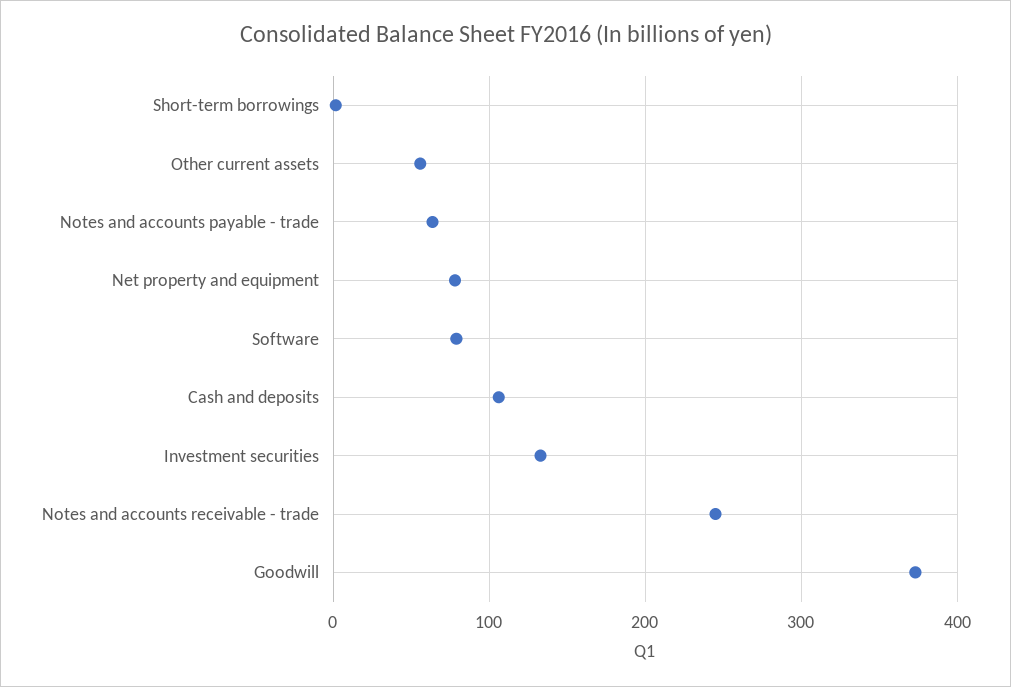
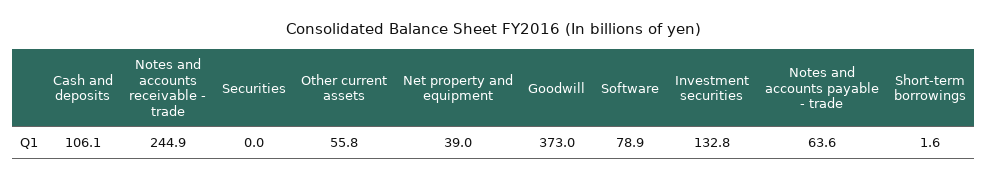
  {
    "Short-term borrowings": 1.6,
    "Other current assets": 55.8,
    "Notes and accounts payable - trade": 63.6,
-   "Net property and equipment": 80,
+   "Net property and equipment": 39,
    "Software": 78.9,
    "Cash and deposits": 106.1,
    "Investment securities": 132.8,
    "Notes and accounts receivable - trade": 244.9,
-   "Goodwill": 373
+   "Goodwill": 373,
+   "Securities": 0
  }

